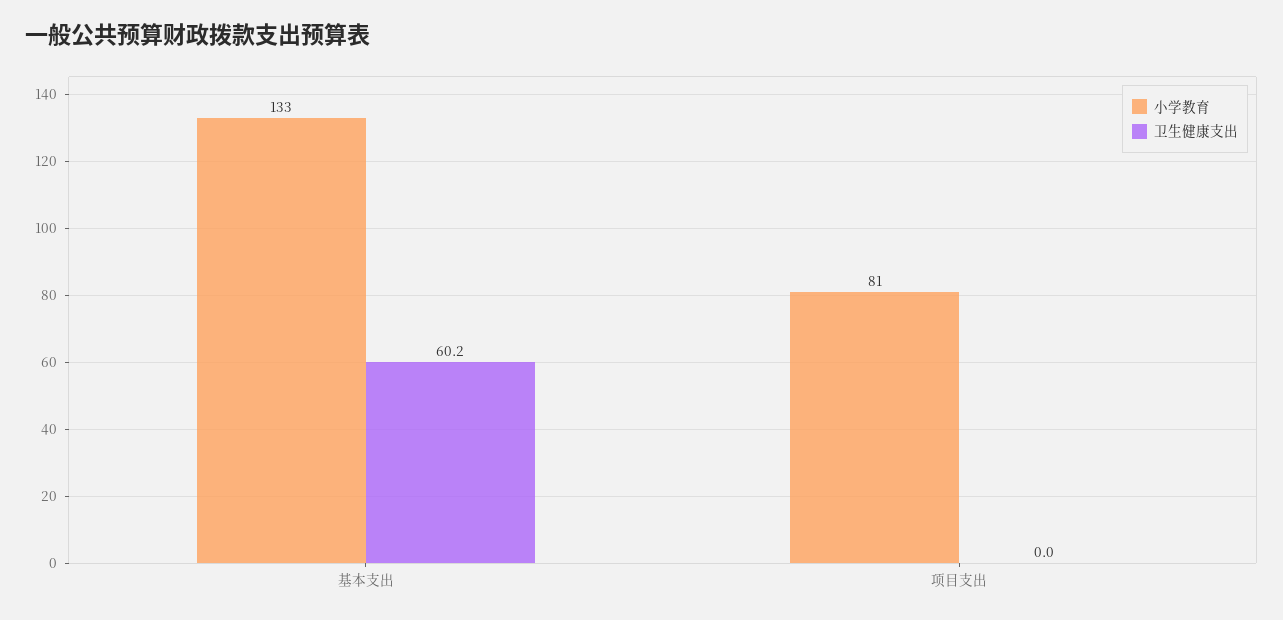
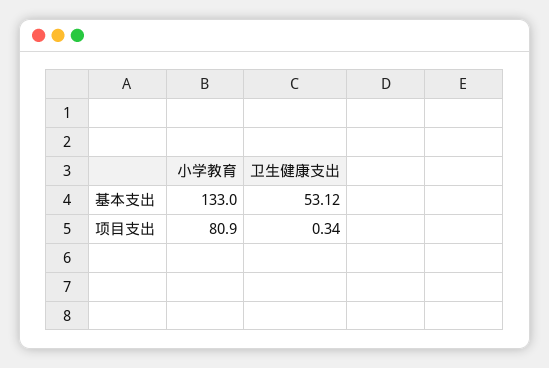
  {
    "小学教育": {
      "基本支出": 133,
      "项目支出": 80.9
    },
    "卫生健康支出": {
-     "基本支出": 60.2,
+     "基本支出": 53.12,
-     "项目支出": 0
+     "项目支出": 0.34
    }
  }

